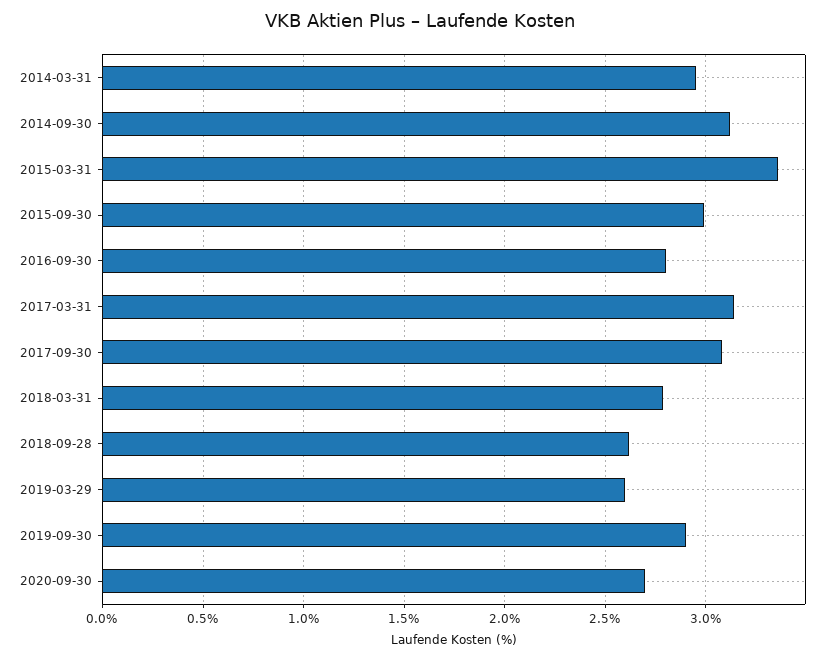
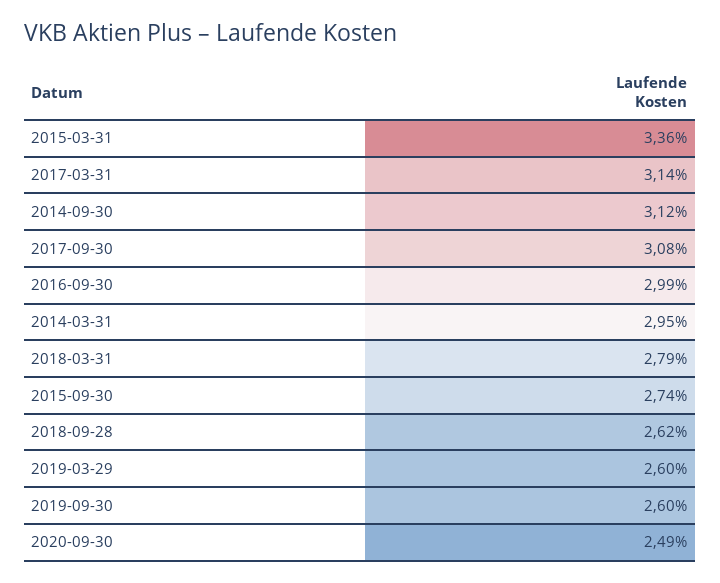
  {
    "2014-03-31": 2.95,
    "2014-09-30": 3.12,
    "2015-03-31": 3.36,
-   "2015-09-30": 3,
+   "2015-09-30": 2.74,
-   "2016-09-30": 2.8,
+   "2016-09-30": 2.99,
    "2017-03-31": 3.14,
    "2017-09-30": 3.08,
    "2018-03-31": 2.79,
    "2018-09-28": 2.62,
    "2019-03-29": 2.6,
-   "2019-09-30": 2.9,
+   "2019-09-30": 2.6,
-   "2020-09-30": 2.7
+   "2020-09-30": 2.49
  }

